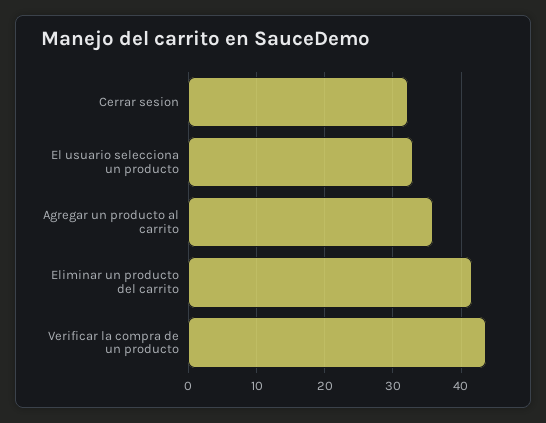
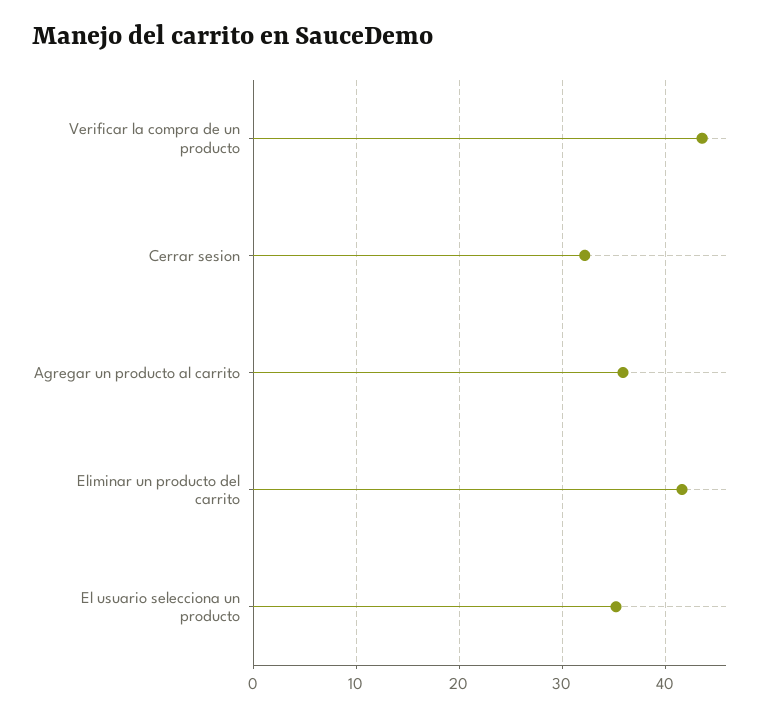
  {
    "Cerrar sesion": 32,
-   "El usuario selecciona un producto": 33,
+   "El usuario selecciona un producto": 35,
    "Agregar un producto al carrito": 36,
    "Eliminar un producto del carrito": 42,
    "Verificar la compra de un producto": 44
  }

